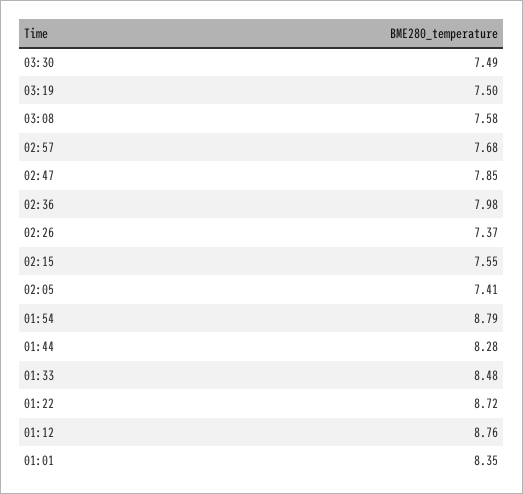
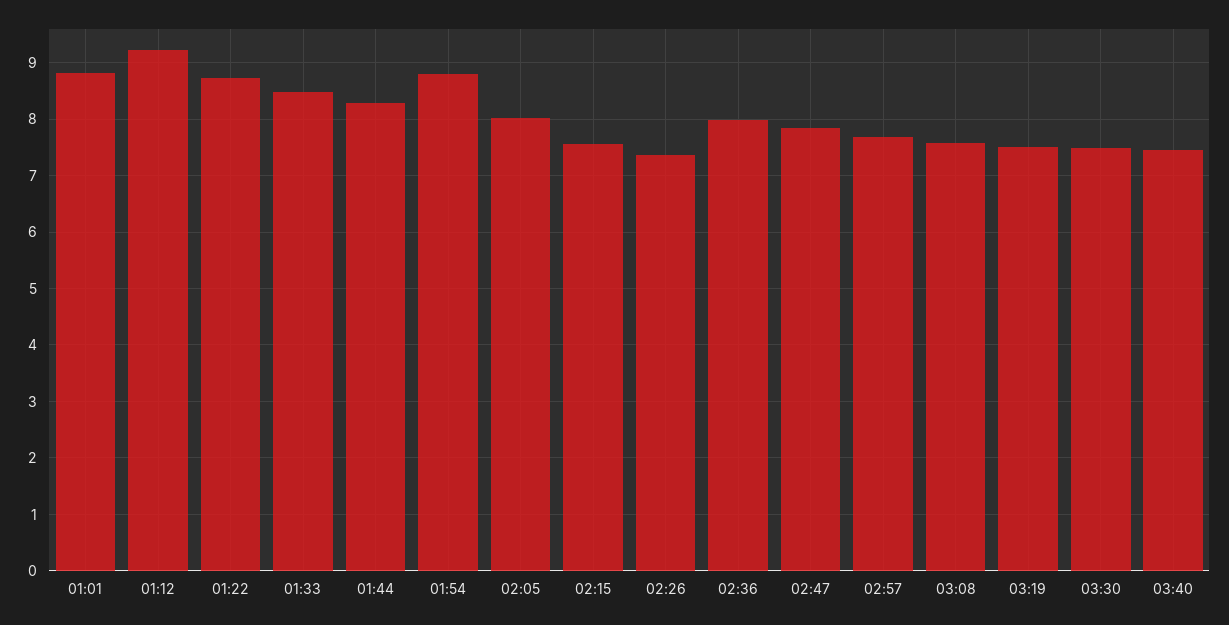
  {
    "03:30": 7.49,
    "03:19": 7.5,
    "03:08": 7.58,
    "02:57": 7.68,
    "02:47": 7.85,
    "02:36": 7.98,
    "02:26": 7.37,
    "02:15": 7.55,
-   "02:05": 7.41,
+   "02:05": 8,
    "01:54": 8.79,
    "01:44": 8.28,
    "01:33": 8.48,
    "01:22": 8.72,
-   "01:12": 8.76,
+   "01:12": 9.2,
-   "01:01": 8.35
+   "01:01": 8.8,
+   "03:40": 7.4
  }

